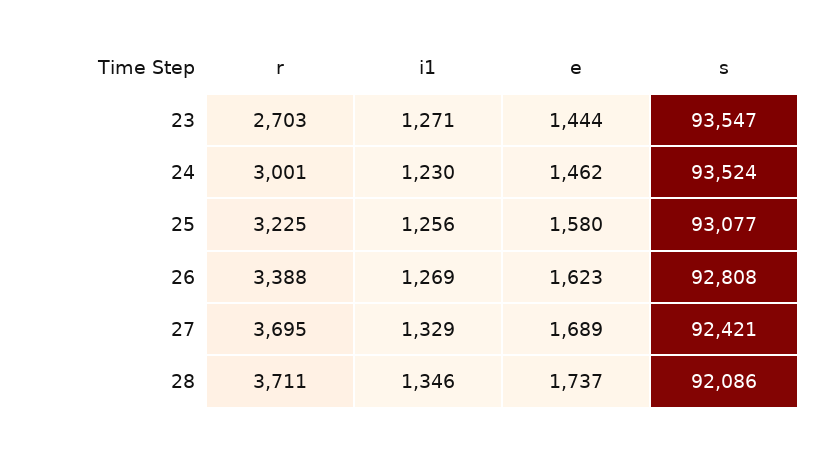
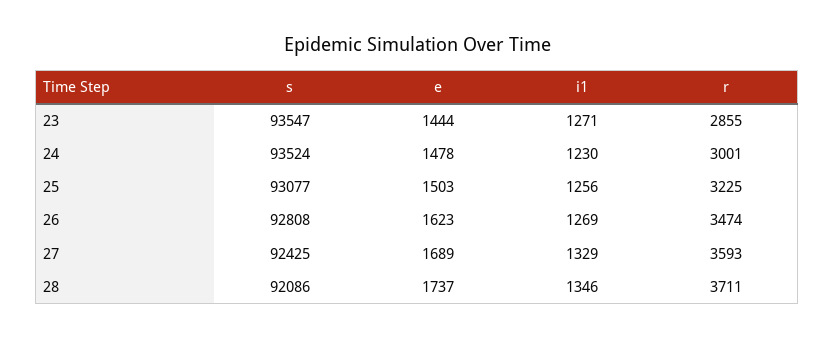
  {
    "r": {
-     "23": 2703,
+     "23": 2855,
      "24": 3001,
      "25": 3225,
-     "26": 3388,
+     "26": 3474,
-     "27": 3695,
+     "27": 3593,
      "28": 3711
    },
    "i1": {
      "23": 1271,
      "24": 1230,
      "25": 1256,
      "26": 1269,
      "27": 1329,
      "28": 1346
    },
    "e": {
      "23": 1444,
-     "24": 1462,
+     "24": 1478,
-     "25": 1580,
+     "25": 1503,
      "26": 1623,
      "27": 1689,
      "28": 1737
    },
    "s": {
      "23": 93547,
      "24": 93524,
      "25": 93077,
      "26": 92808,
-     "27": 92421,
+     "27": 92425,
      "28": 92086
    }
  }

